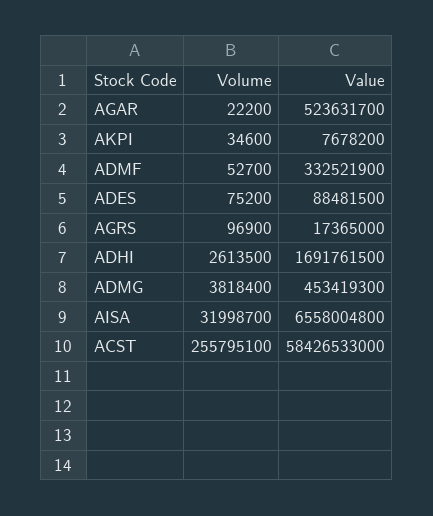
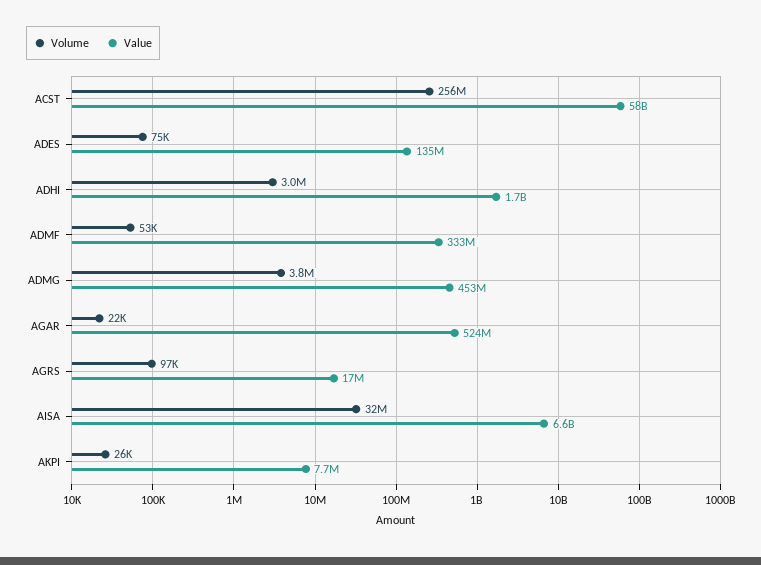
  {
    "Volume": {
      "AGAR": 22200,
-     "AKPI": 34600,
+     "AKPI": 26000,
      "ADMF": 52700,
      "ADES": 75200,
      "AGRS": 96900,
-     "ADHI": 2613500,
+     "ADHI": 3000000,
      "ADMG": 3818400,
      "AISA": 31998700,
      "ACST": 255795100
    },
    "Value": {
      "AGAR": 523631700,
      "AKPI": 7678200,
      "ADMF": 332521900,
-     "ADES": 88481500,
+     "ADES": 135000000,
      "AGRS": 17365000,
      "ADHI": 1691761500,
      "ADMG": 453419300,
      "AISA": 6558004800,
      "ACST": 58426533000
    }
  }

